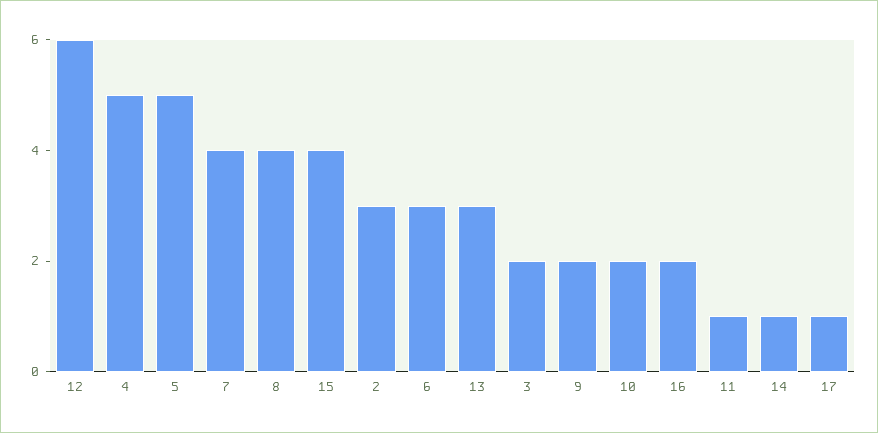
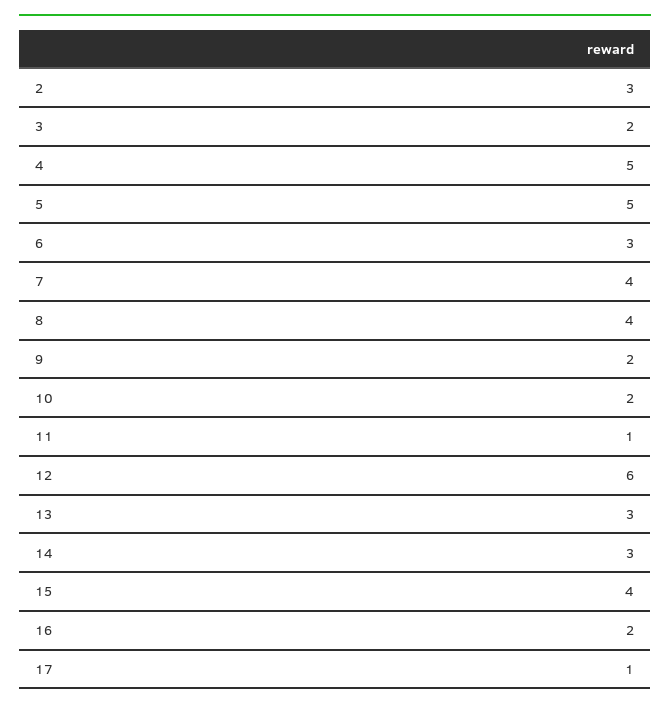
  {
    "12": 6,
    "4": 5,
    "5": 5,
    "7": 4,
    "8": 4,
    "15": 4,
    "2": 3,
    "6": 3,
    "13": 3,
    "3": 2,
    "9": 2,
    "10": 2,
    "16": 2,
    "11": 1,
-   "14": 1,
+   "14": 3,
    "17": 1
  }

